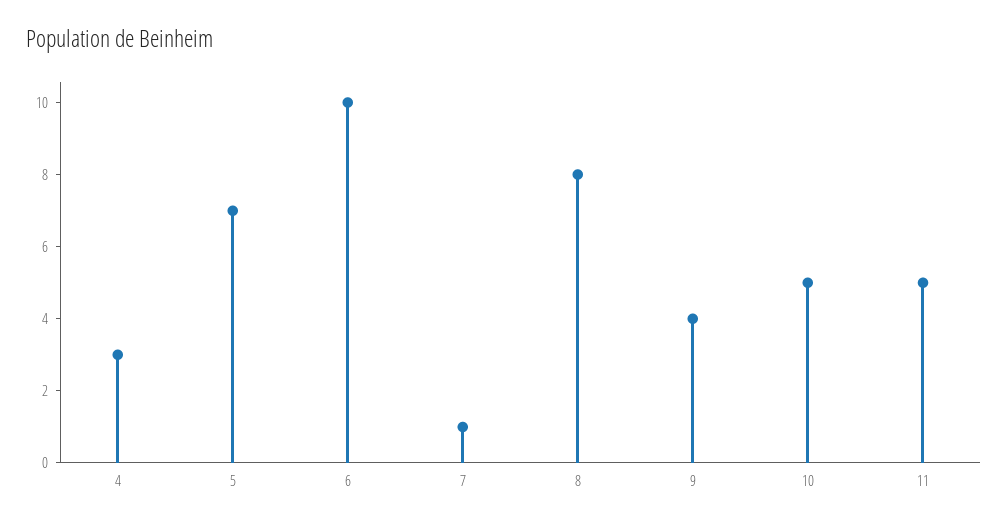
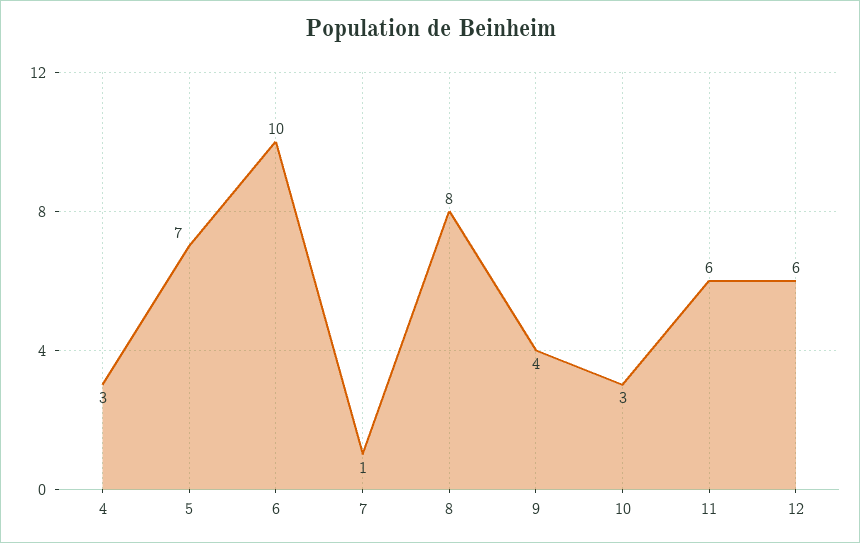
  {
    "4": 3,
    "5": 7,
    "6": 10,
    "7": 1,
    "8": 8,
    "9": 4,
-   "10": 5,
+   "10": 3,
-   "11": 5
+   "11": 6,
+   "12": 6
  }

